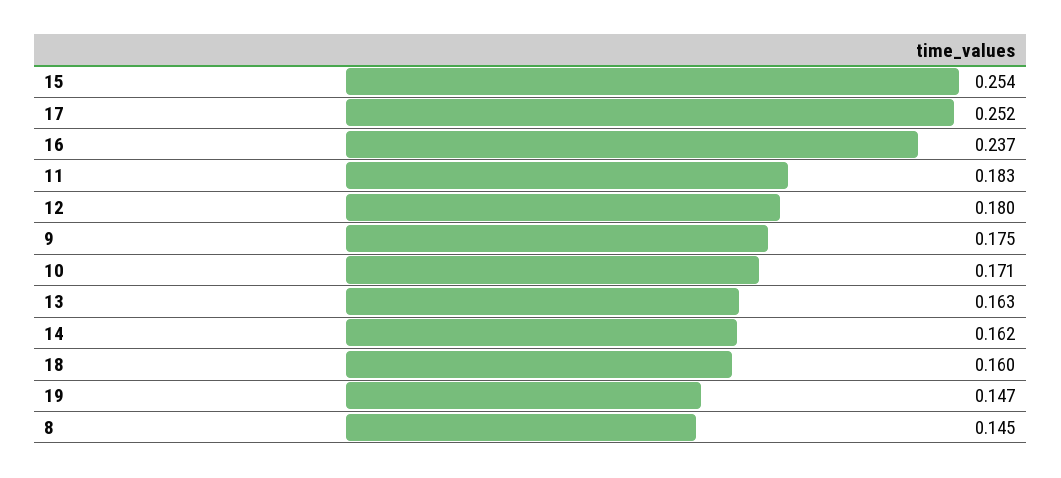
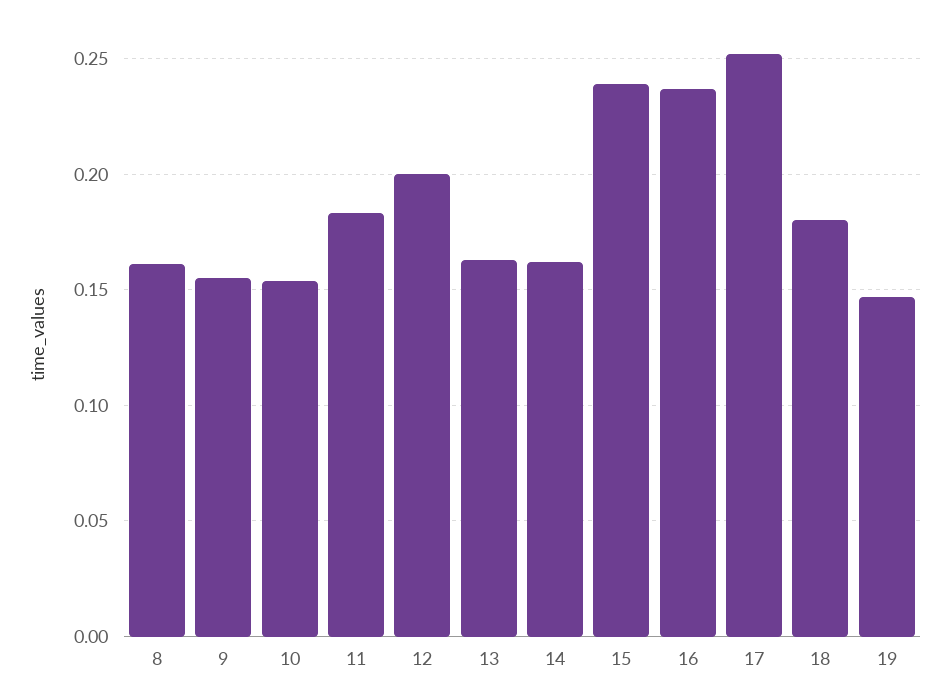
  {
-   "15": 0.254,
+   "15": 0.24,
    "17": 0.252,
    "16": 0.237,
    "11": 0.183,
-   "12": 0.18,
+   "12": 0.2,
-   "9": 0.175,
+   "9": 0.155,
-   "10": 0.171,
+   "10": 0.155,
    "13": 0.163,
    "14": 0.162,
-   "18": 0.16,
+   "18": 0.18,
    "19": 0.147,
-   "8": 0.145
+   "8": 0.16
  }

